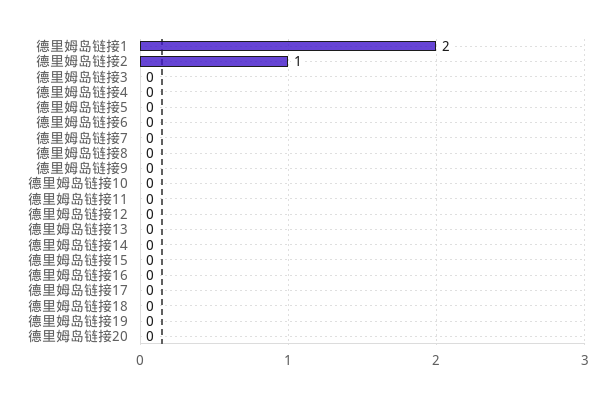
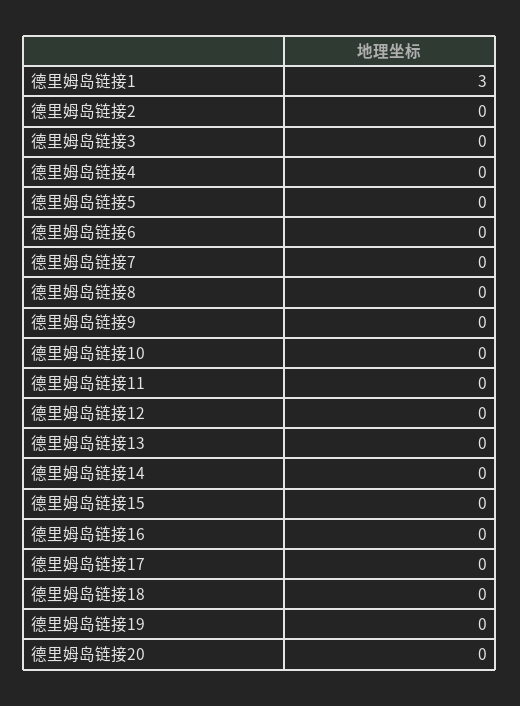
  {
-   "德里姆岛链接1": 2,
+   "德里姆岛链接1": 3,
-   "德里姆岛链接2": 1,
+   "德里姆岛链接2": 0,
    "德里姆岛链接3": 0,
    "德里姆岛链接4": 0,
    "德里姆岛链接5": 0,
    "德里姆岛链接6": 0,
    "德里姆岛链接7": 0,
    "德里姆岛链接8": 0,
    "德里姆岛链接9": 0,
    "德里姆岛链接10": 0,
    "德里姆岛链接11": 0,
    "德里姆岛链接12": 0,
    "德里姆岛链接13": 0,
    "德里姆岛链接14": 0,
    "德里姆岛链接15": 0,
    "德里姆岛链接16": 0,
    "德里姆岛链接17": 0,
    "德里姆岛链接18": 0,
    "德里姆岛链接19": 0,
    "德里姆岛链接20": 0
  }

